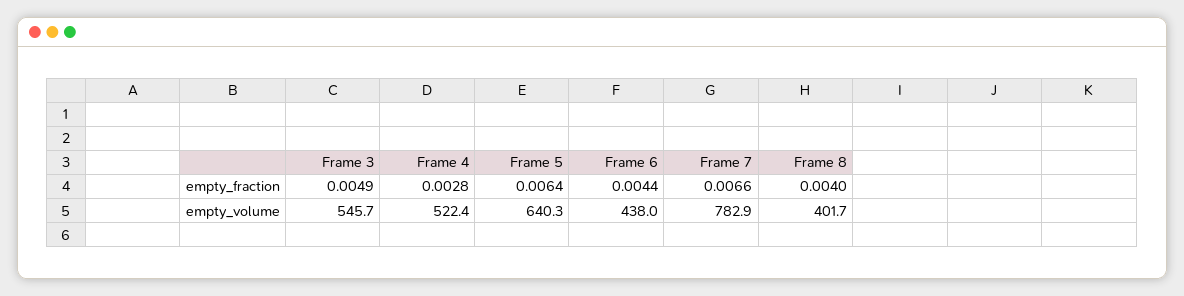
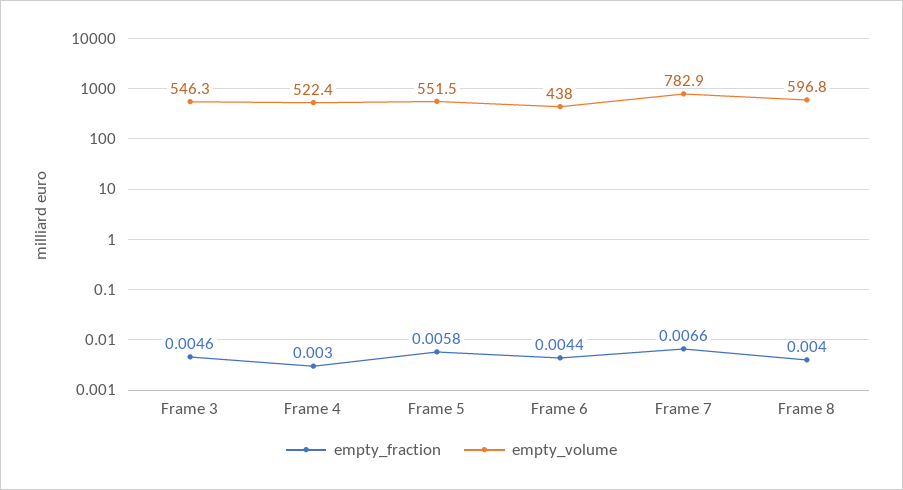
  {
    "empty_fraction": {
-     "Frame 3": 0.0049,
+     "Frame 3": 0.0046,
-     "Frame 4": 0.0028,
+     "Frame 4": 0.003,
-     "Frame 5": 0.0064,
+     "Frame 5": 0.0058,
      "Frame 6": 0.0044,
      "Frame 7": 0.0066,
      "Frame 8": 0.004
    },
    "empty_volume": {
-     "Frame 3": 545.7,
+     "Frame 3": 546.3,
      "Frame 4": 522.4,
-     "Frame 5": 640.3,
+     "Frame 5": 551.5,
      "Frame 6": 438,
      "Frame 7": 782.9,
-     "Frame 8": 401.7
+     "Frame 8": 596.8
    }
  }

